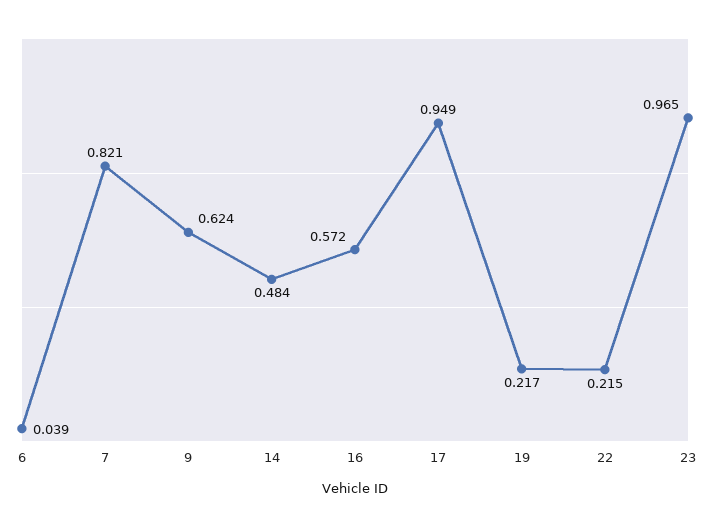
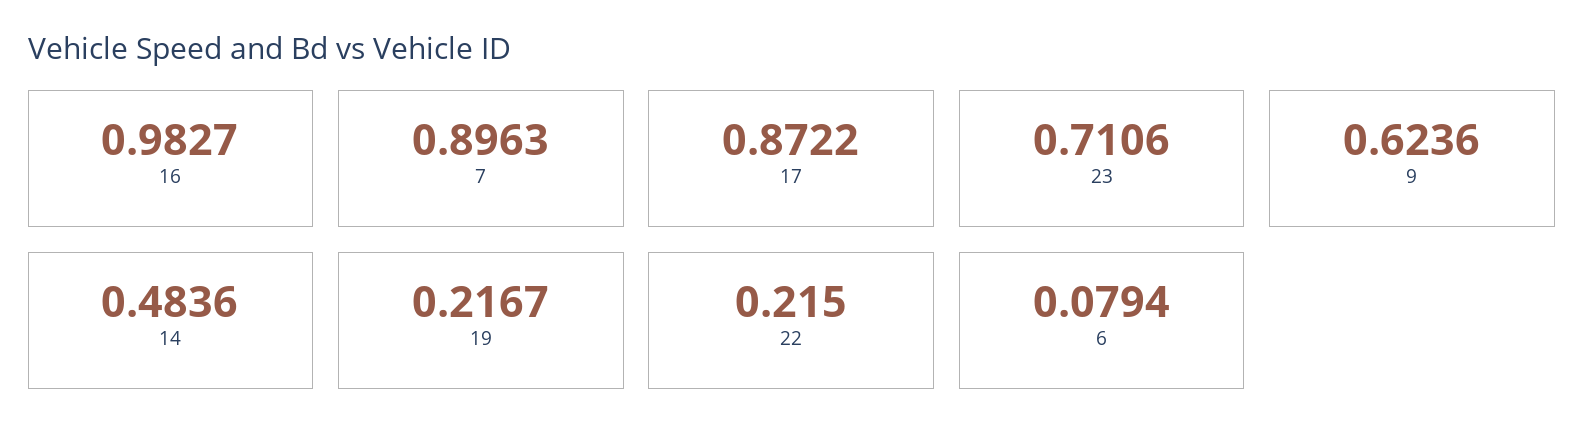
  {
-   "6": 0.039,
+   "6": 0.0794,
-   "7": 0.821,
+   "7": 0.8963,
    "9": 0.6236,
    "14": 0.4836,
-   "16": 0.572,
+   "16": 0.9827,
-   "17": 0.949,
+   "17": 0.8722,
    "19": 0.2167,
    "22": 0.215,
-   "23": 0.965
+   "23": 0.7106
  }

